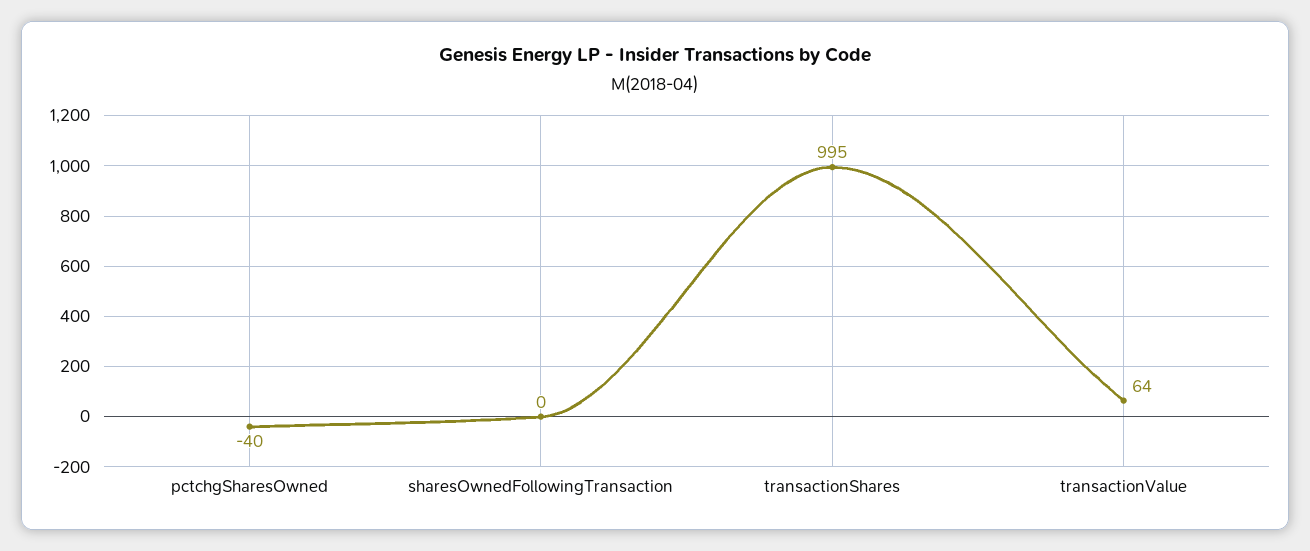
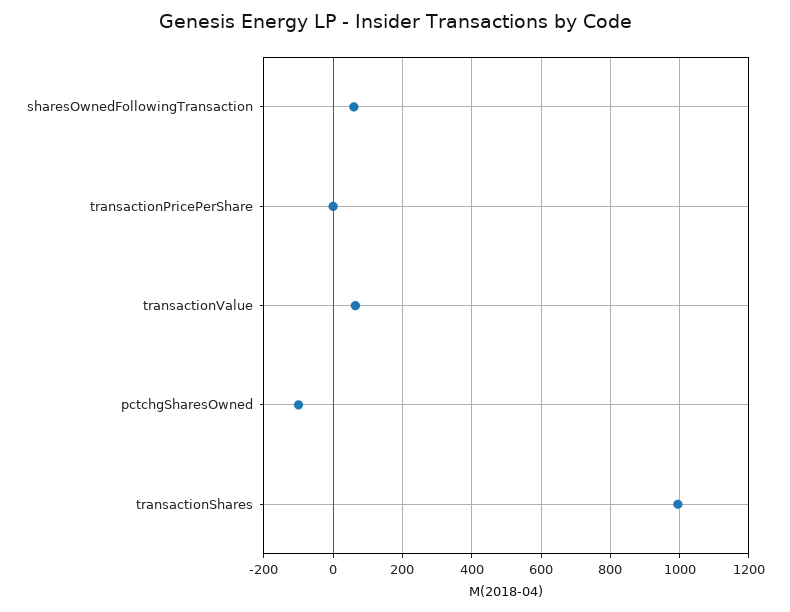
  {
-   "pctchgSharesOwned": -40,
+   "pctchgSharesOwned": -100,
-   "sharesOwnedFollowingTransaction": 0,
+   "sharesOwnedFollowingTransaction": 60,
    "transactionShares": 995,
-   "transactionValue": 64
+   "transactionValue": 64,
+   "transactionPricePerShare": 0
  }

